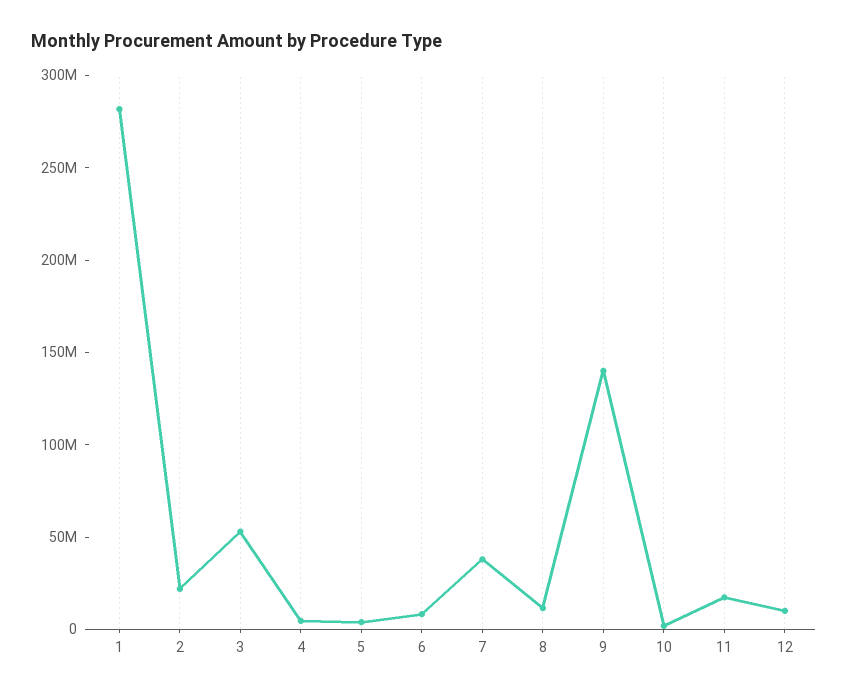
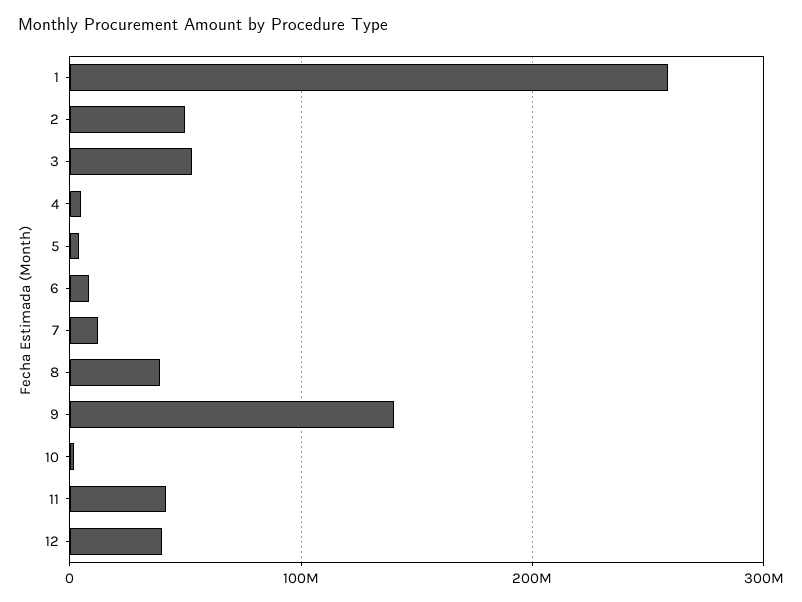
  {
-   "1": 280000000,
+   "1": 260000000,
-   "2": 20000000,
+   "2": 50000000,
    "3": 50000000,
    "4": 0,
    "5": 0,
    "6": 10000000,
-   "7": 40000000,
+   "7": 10000000,
-   "8": 10000000,
+   "8": 40000000,
    "9": 140000000,
    "10": 0,
-   "11": 20000000,
+   "11": 40000000,
-   "12": 10000000
+   "12": 40000000
  }

